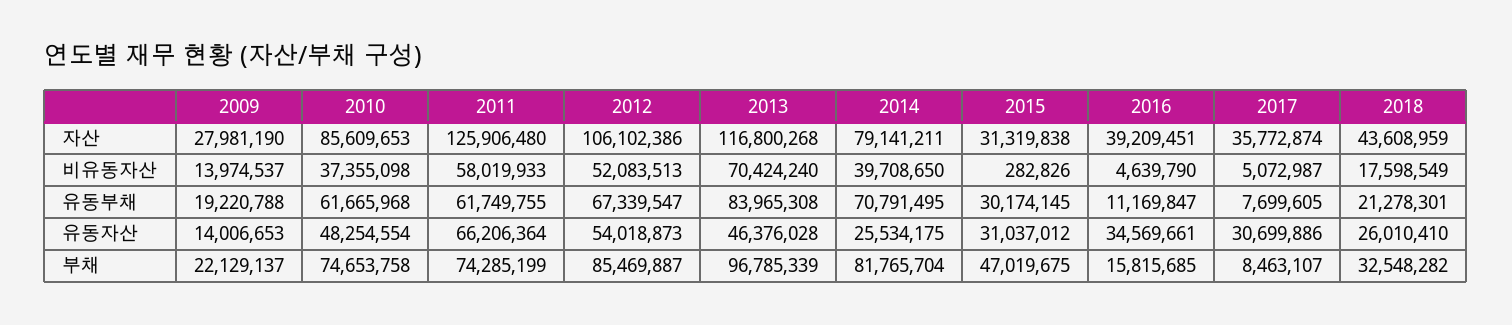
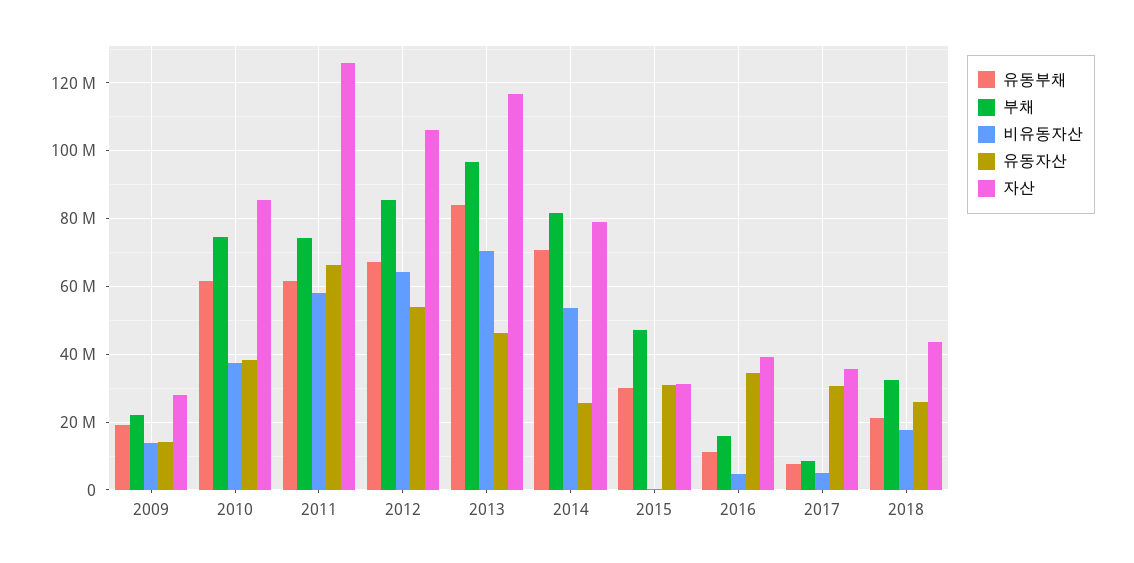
  {
    "자산": {
      "2009": 27981190,
      "2010": 85609653,
      "2011": 125906480,
      "2012": 106102386,
      "2013": 116800268,
      "2014": 79141211,
      "2015": 31319838,
      "2016": 39209451,
      "2017": 35772874,
      "2018": 43608959
    },
    "비유동자산": {
      "2009": 13974537,
      "2010": 37355098,
      "2011": 58019933,
-     "2012": 52083513,
+     "2012": 64000000,
      "2013": 70424240,
-     "2014": 39708650,
+     "2014": 54000000,
      "2015": 282826,
      "2016": 4639790,
      "2017": 5072987,
      "2018": 17598549
    },
    "유동부채": {
      "2009": 19220788,
      "2010": 61665968,
      "2011": 61749755,
      "2012": 67339547,
      "2013": 83965308,
      "2014": 70791495,
      "2015": 30174145,
      "2016": 11169847,
      "2017": 7699605,
      "2018": 21278301
    },
    "유동자산": {
      "2009": 14006653,
-     "2010": 48254554,
+     "2010": 38000000,
      "2011": 66206364,
      "2012": 54018873,
      "2013": 46376028,
      "2014": 25534175,
      "2015": 31037012,
      "2016": 34569661,
      "2017": 30699886,
      "2018": 26010410
    },
    "부채": {
      "2009": 22129137,
      "2010": 74653758,
      "2011": 74285199,
      "2012": 85469887,
      "2013": 96785339,
      "2014": 81765704,
      "2015": 47019675,
      "2016": 15815685,
      "2017": 8463107,
      "2018": 32548282
    }
  }

